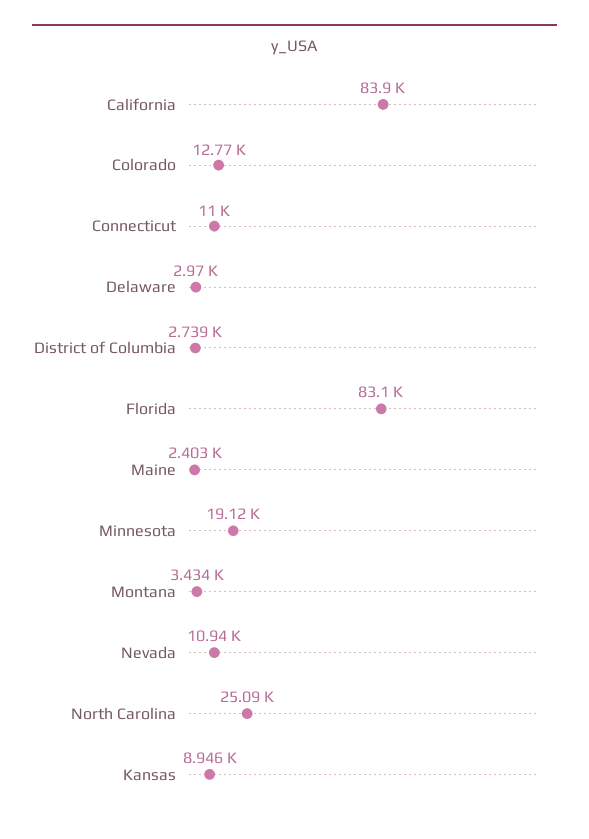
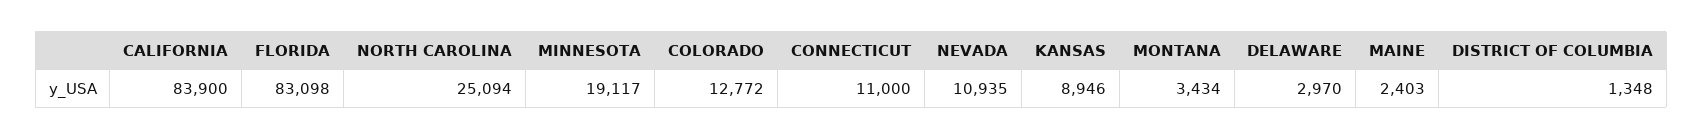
  {
    "California": 83900,
    "Colorado": 12772,
    "Connecticut": 11000,
    "Delaware": 2970,
-   "District of Columbia": 2739,
+   "District of Columbia": 1348,
    "Florida": 83098,
    "Maine": 2403,
    "Minnesota": 19117,
    "Montana": 3434,
    "Nevada": 10935,
    "North Carolina": 25094,
    "Kansas": 8946
  }

